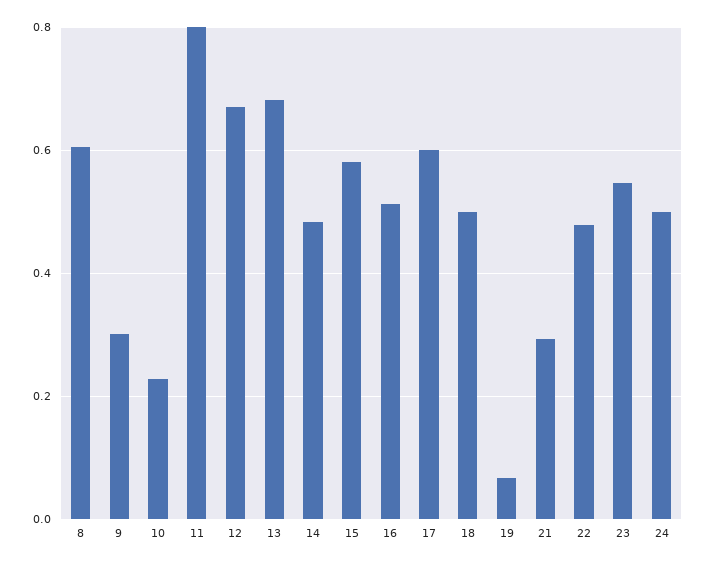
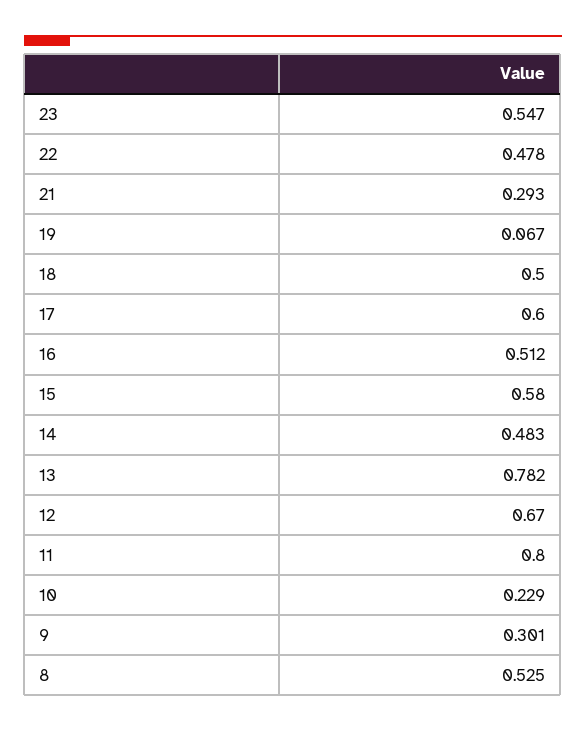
  {
-   "8": 0.6,
+   "8": 0.525,
    "9": 0.301,
    "10": 0.229,
    "11": 0.8,
    "12": 0.67,
-   "13": 0.68,
+   "13": 0.782,
    "14": 0.483,
    "15": 0.58,
    "16": 0.512,
    "17": 0.6,
    "18": 0.5,
    "19": 0.067,
    "21": 0.293,
    "22": 0.478,
-   "23": 0.547,
+   "23": 0.547
-   "24": 0.5
  }

